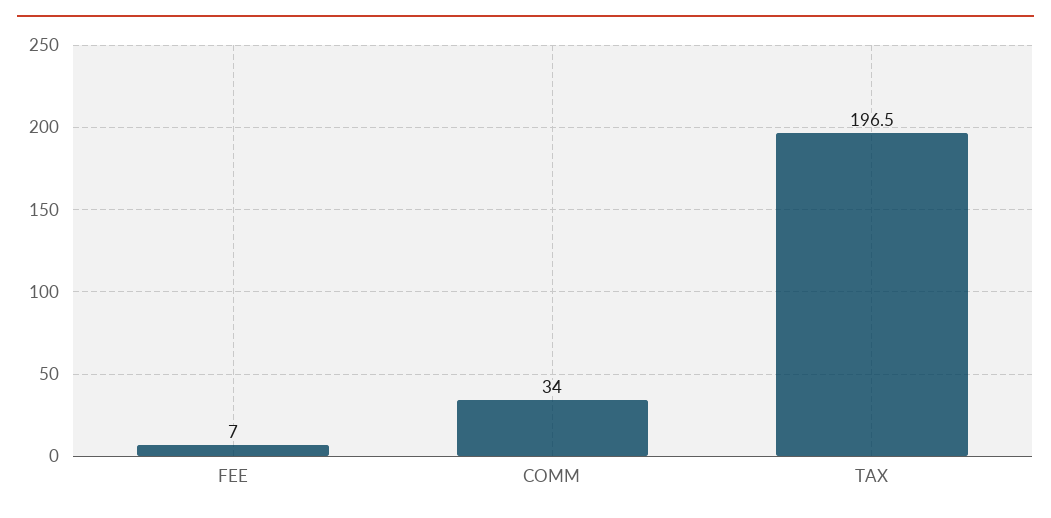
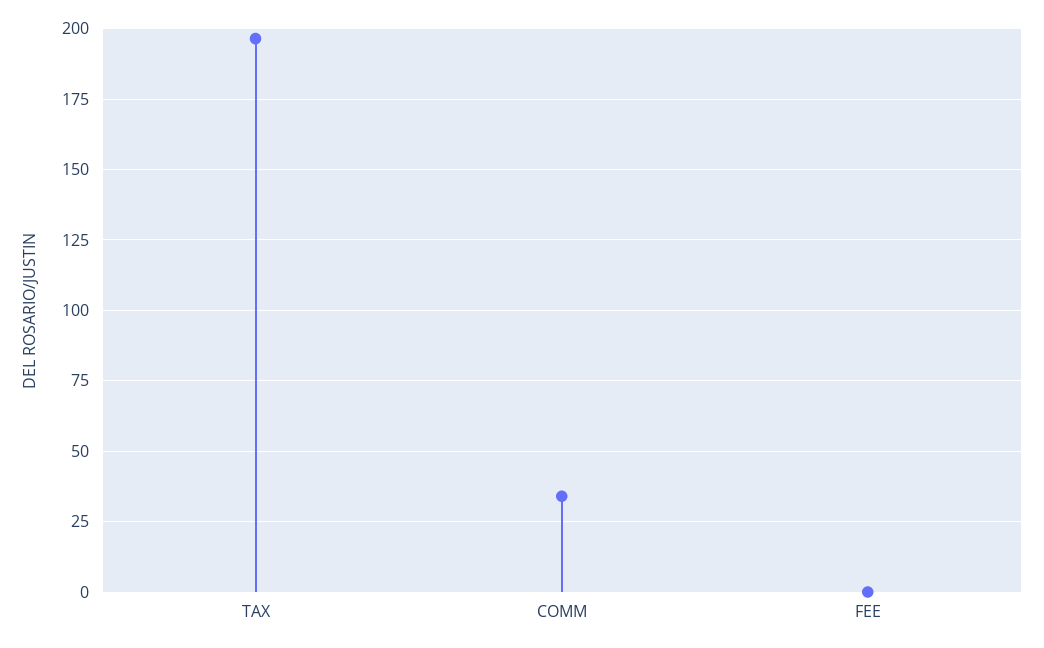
  {
-   "FEE": 7,
+   "FEE": 0,
    "COMM": 34,
    "TAX": 196.5
  }

